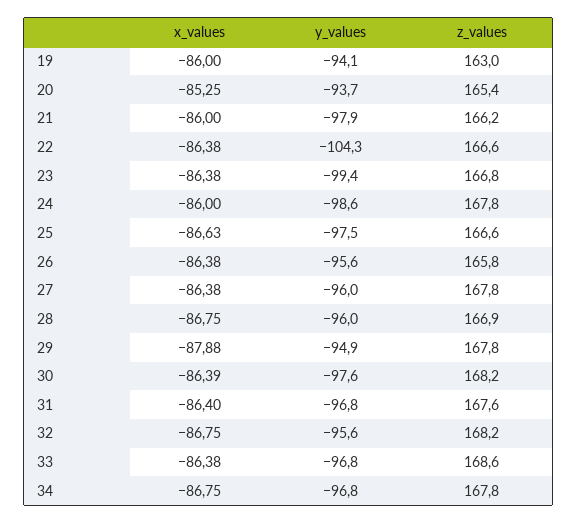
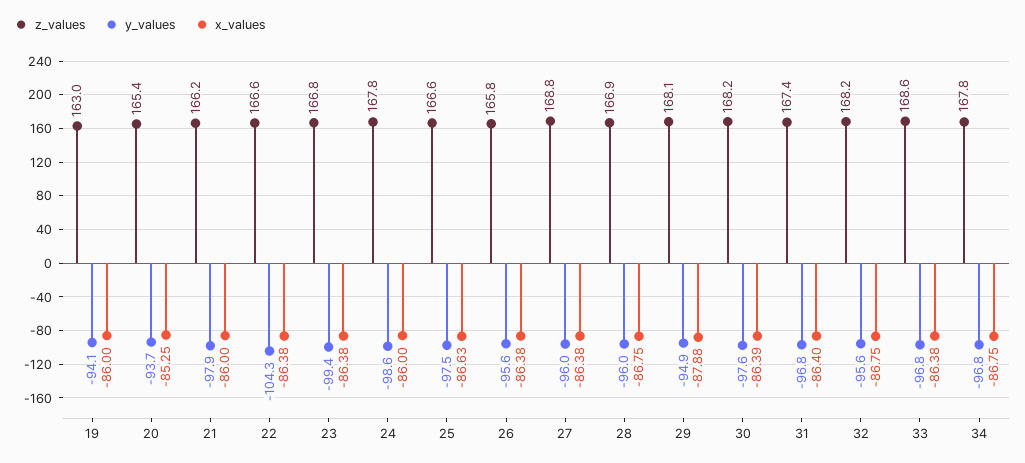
  {
    "x_values": {
      "19": -86,
      "20": -85.25,
      "21": -86,
      "22": -86.38,
      "23": -86.38,
      "24": -86,
      "25": -86.63,
      "26": -86.38,
      "27": -86.38,
      "28": -86.75,
      "29": -87.88,
      "30": -86.39,
      "31": -86.4,
      "32": -86.75,
      "33": -86.38,
      "34": -86.75
    },
    "y_values": {
      "19": -94.1,
      "20": -93.7,
      "21": -97.9,
      "22": -104.3,
      "23": -99.4,
      "24": -98.6,
      "25": -97.5,
      "26": -95.6,
      "27": -96,
      "28": -96,
      "29": -94.9,
      "30": -97.6,
      "31": -96.8,
      "32": -95.6,
      "33": -96.8,
      "34": -96.8
    },
    "z_values": {
      "19": 163,
      "20": 165.4,
      "21": 166.2,
      "22": 166.6,
      "23": 166.8,
      "24": 167.8,
      "25": 166.6,
      "26": 165.8,
-     "27": 167.8,
+     "27": 168.8,
      "28": 166.9,
-     "29": 167.8,
+     "29": 168.1,
      "30": 168.2,
-     "31": 167.6,
+     "31": 167.4,
      "32": 168.2,
      "33": 168.6,
      "34": 167.8
    }
  }

